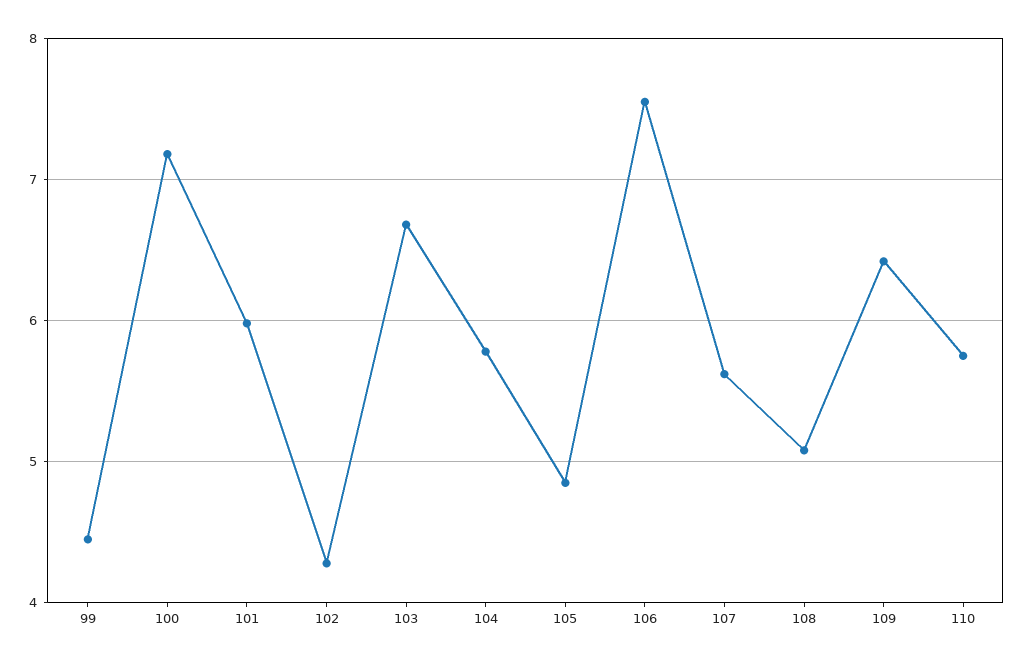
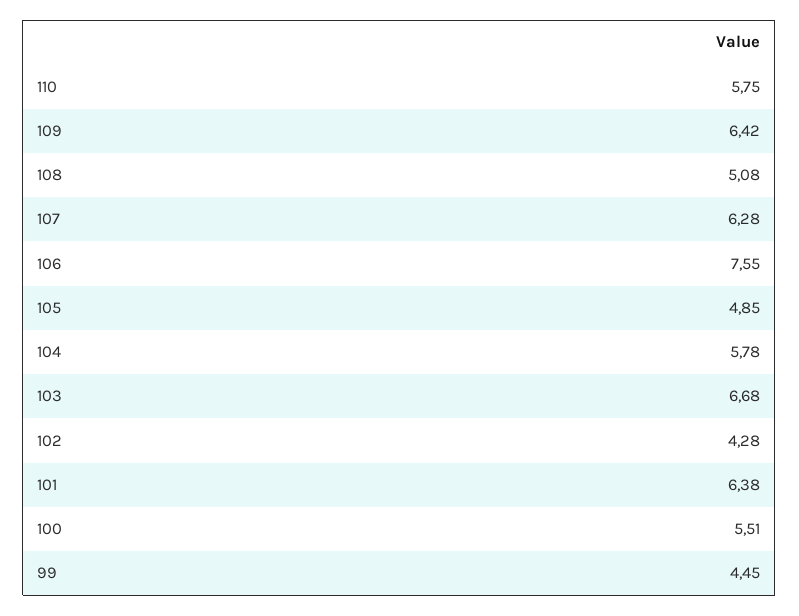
  {
    "99": 4.45,
-   "100": 7.2,
+   "100": 5.51,
-   "101": 6,
+   "101": 6.38,
    "102": 4.28,
    "103": 6.68,
    "104": 5.78,
    "105": 4.85,
    "106": 7.55,
-   "107": 5.6,
+   "107": 6.28,
    "108": 5.08,
    "109": 6.42,
    "110": 5.75
  }

